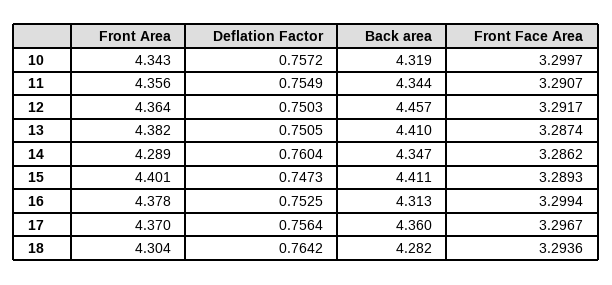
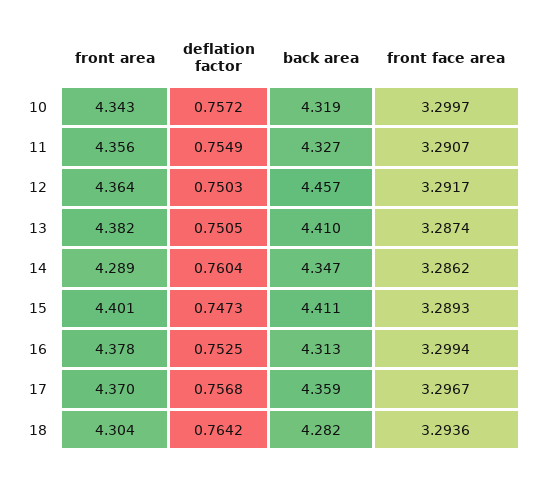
  {
    "Front Area": {
      "10": 4.343,
      "11": 4.356,
      "12": 4.364,
      "13": 4.382,
      "14": 4.289,
      "15": 4.401,
      "16": 4.378,
      "17": 4.37,
      "18": 4.304
    },
    "Deflation Factor": {
      "10": 0.7572,
      "11": 0.7549,
      "12": 0.7503,
      "13": 0.7505,
      "14": 0.7604,
      "15": 0.7473,
      "16": 0.7525,
-     "17": 0.7564,
+     "17": 0.7568,
      "18": 0.7642
    },
    "Back area": {
      "10": 4.319,
-     "11": 4.344,
+     "11": 4.327,
      "12": 4.457,
      "13": 4.41,
      "14": 4.347,
      "15": 4.411,
      "16": 4.313,
-     "17": 4.36,
+     "17": 4.359,
      "18": 4.282
    },
    "Front Face Area": {
      "10": 3.2997,
      "11": 3.2907,
      "12": 3.2917,
      "13": 3.2874,
      "14": 3.2862,
      "15": 3.2893,
      "16": 3.2994,
      "17": 3.2967,
      "18": 3.2936
    }
  }

